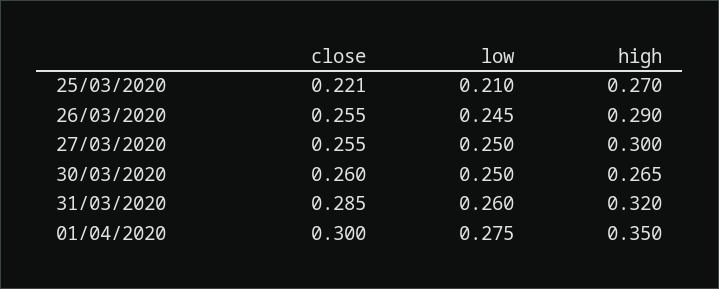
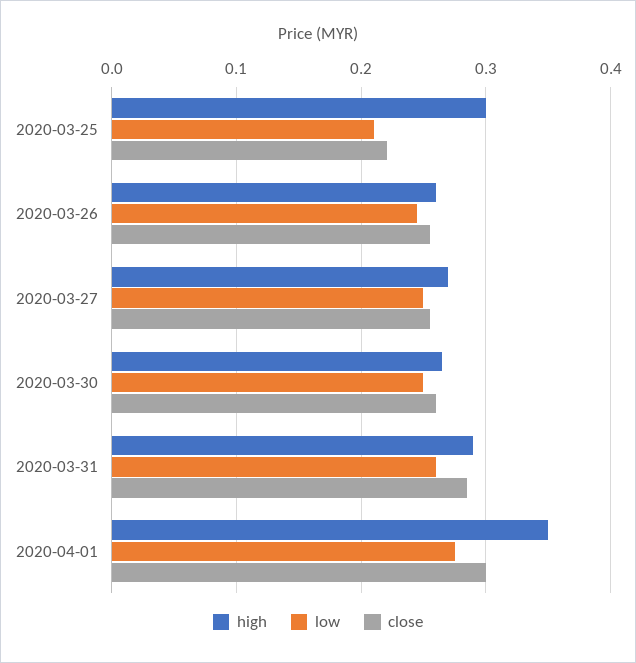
  {
    "close": {
      "25/03/2020": 0.221,
      "26/03/2020": 0.255,
      "27/03/2020": 0.255,
      "30/03/2020": 0.26,
      "31/03/2020": 0.285,
      "01/04/2020": 0.3
    },
    "low": {
      "25/03/2020": 0.21,
      "26/03/2020": 0.245,
      "27/03/2020": 0.25,
      "30/03/2020": 0.25,
      "31/03/2020": 0.26,
      "01/04/2020": 0.275
    },
    "high": {
-     "25/03/2020": 0.27,
+     "25/03/2020": 0.3,
-     "26/03/2020": 0.29,
+     "26/03/2020": 0.26,
-     "27/03/2020": 0.3,
+     "27/03/2020": 0.27,
      "30/03/2020": 0.265,
-     "31/03/2020": 0.32,
+     "31/03/2020": 0.29,
      "01/04/2020": 0.35
    }
  }

